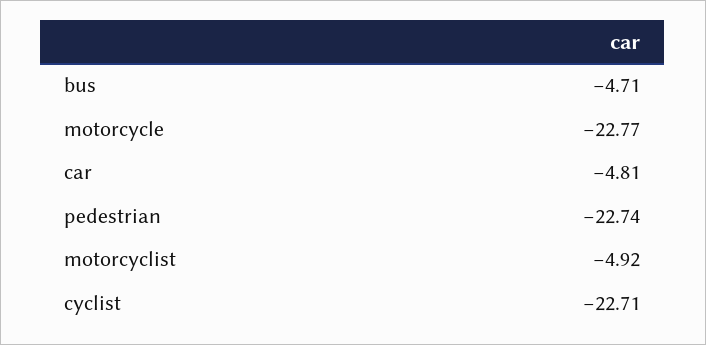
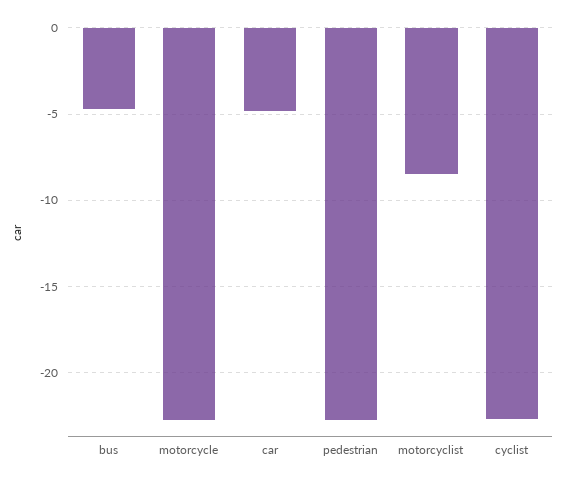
  {
    "bus": -4.71,
    "motorcycle": -22.77,
    "car": -4.81,
    "pedestrian": -22.74,
-   "motorcyclist": -4.92,
+   "motorcyclist": -8.5,
    "cyclist": -22.71
  }

